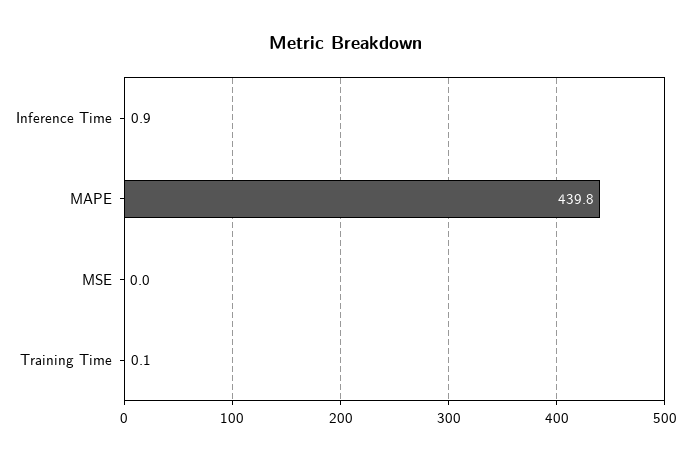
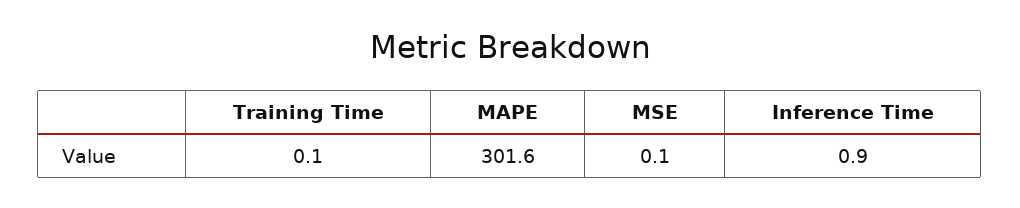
  {
    "Inference Time": 0.9,
-   "MAPE": 439.8,
+   "MAPE": 301.6,
-   "MSE": 0,
+   "MSE": 0.1,
    "Training Time": 0.1
  }

